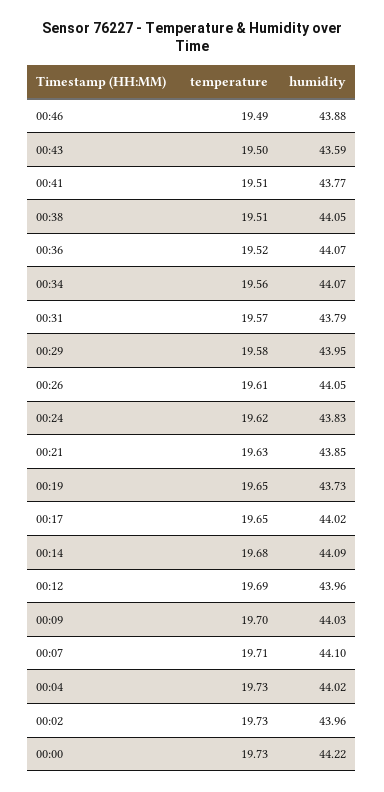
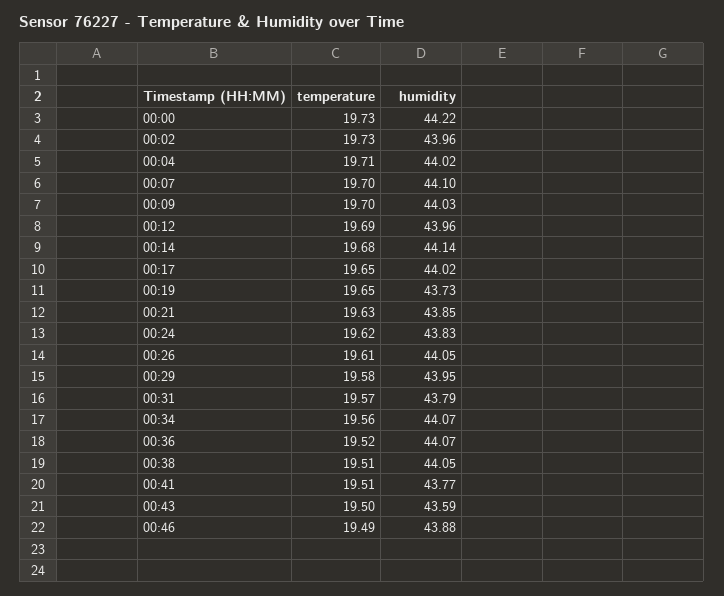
  {
    "temperature": {
      "00:46": 19.49,
      "00:43": 19.5,
      "00:41": 19.51,
      "00:38": 19.51,
      "00:36": 19.52,
      "00:34": 19.56,
      "00:31": 19.57,
      "00:29": 19.58,
      "00:26": 19.61,
      "00:24": 19.62,
      "00:21": 19.63,
      "00:19": 19.65,
      "00:17": 19.65,
      "00:14": 19.68,
      "00:12": 19.69,
      "00:09": 19.7,
-     "00:07": 19.71,
+     "00:07": 19.7,
-     "00:04": 19.73,
+     "00:04": 19.71,
      "00:02": 19.73,
      "00:00": 19.73
    },
    "humidity": {
      "00:46": 43.88,
      "00:43": 43.59,
      "00:41": 43.77,
      "00:38": 44.05,
      "00:36": 44.07,
      "00:34": 44.07,
      "00:31": 43.79,
      "00:29": 43.95,
      "00:26": 44.05,
      "00:24": 43.83,
      "00:21": 43.85,
      "00:19": 43.73,
      "00:17": 44.02,
-     "00:14": 44.09,
+     "00:14": 44.14,
      "00:12": 43.96,
      "00:09": 44.03,
      "00:07": 44.1,
      "00:04": 44.02,
      "00:02": 43.96,
      "00:00": 44.22
    }
  }

